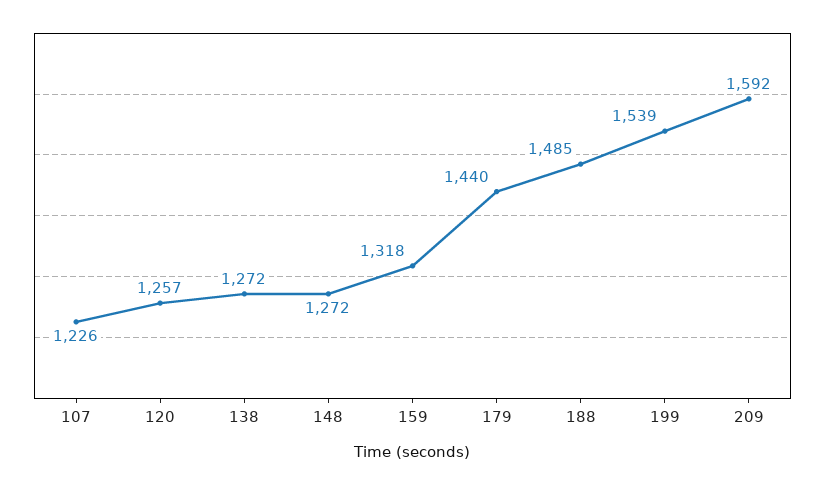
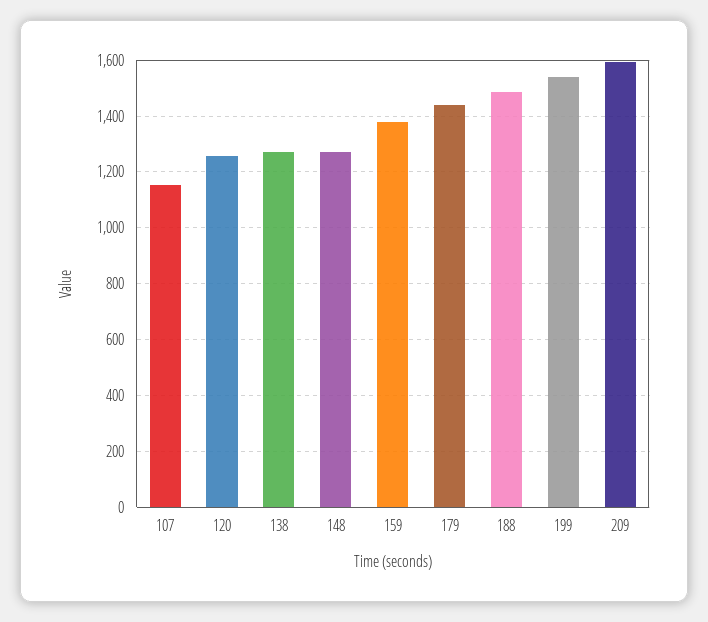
  {
-   "107": 1226,
+   "107": 1150,
    "120": 1257,
    "138": 1272,
    "148": 1272,
-   "159": 1318,
+   "159": 1375,
    "179": 1440,
    "188": 1485,
    "199": 1539,
    "209": 1592
  }

